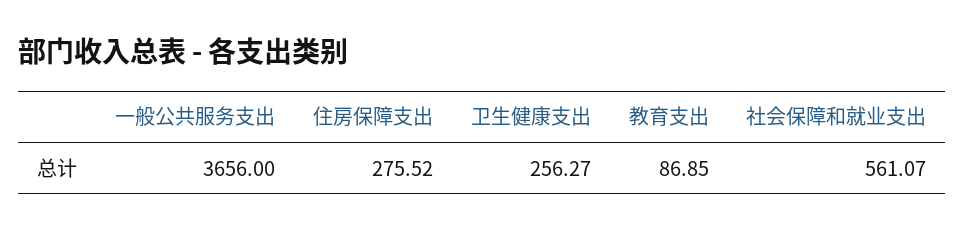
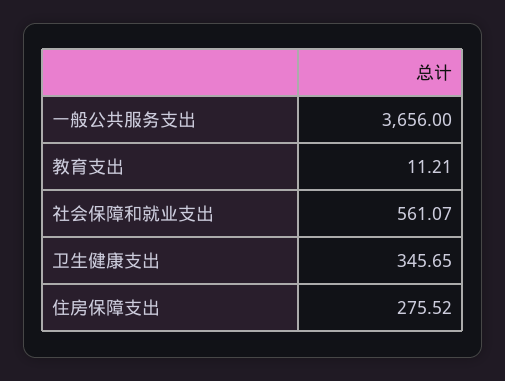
  {
    "一般公共服务支出": 3656,
    "住房保障支出": 275.52,
-   "卫生健康支出": 256.27,
+   "卫生健康支出": 345.65,
-   "教育支出": 86.85,
+   "教育支出": 11.21,
    "社会保障和就业支出": 561.07
  }

